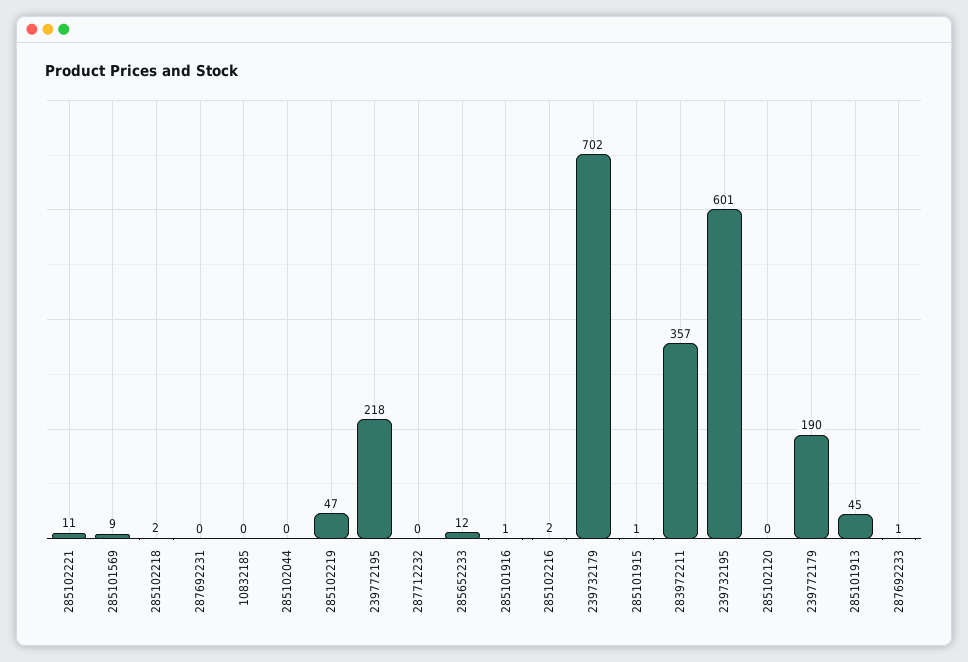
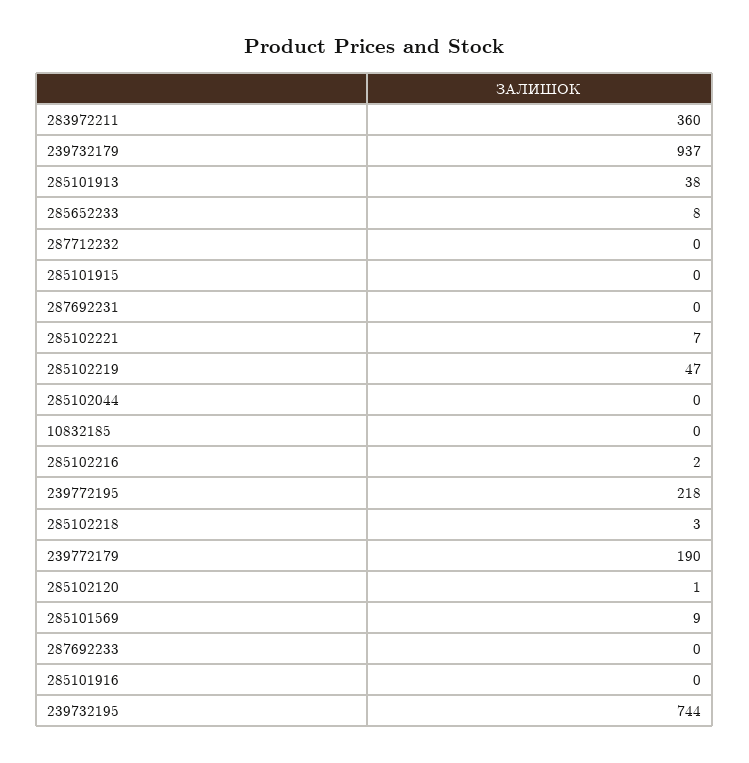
  {
-   "285102221": 11,
+   "285102221": 7,
    "285101569": 9,
-   "285102218": 2,
+   "285102218": 3,
    "287692231": 0,
    "10832185": 0,
    "285102044": 0,
    "285102219": 47,
    "239772195": 218,
    "287712232": 0,
-   "285652233": 12,
+   "285652233": 8,
-   "285101916": 1,
+   "285101916": 0,
    "285102216": 2,
-   "239732179": 702,
+   "239732179": 937,
-   "285101915": 1,
+   "285101915": 0,
-   "283972211": 357,
+   "283972211": 360,
-   "239732195": 601,
+   "239732195": 744,
-   "285102120": 0,
+   "285102120": 1,
    "239772179": 190,
-   "285101913": 45,
+   "285101913": 38,
-   "287692233": 1
+   "287692233": 0
  }

